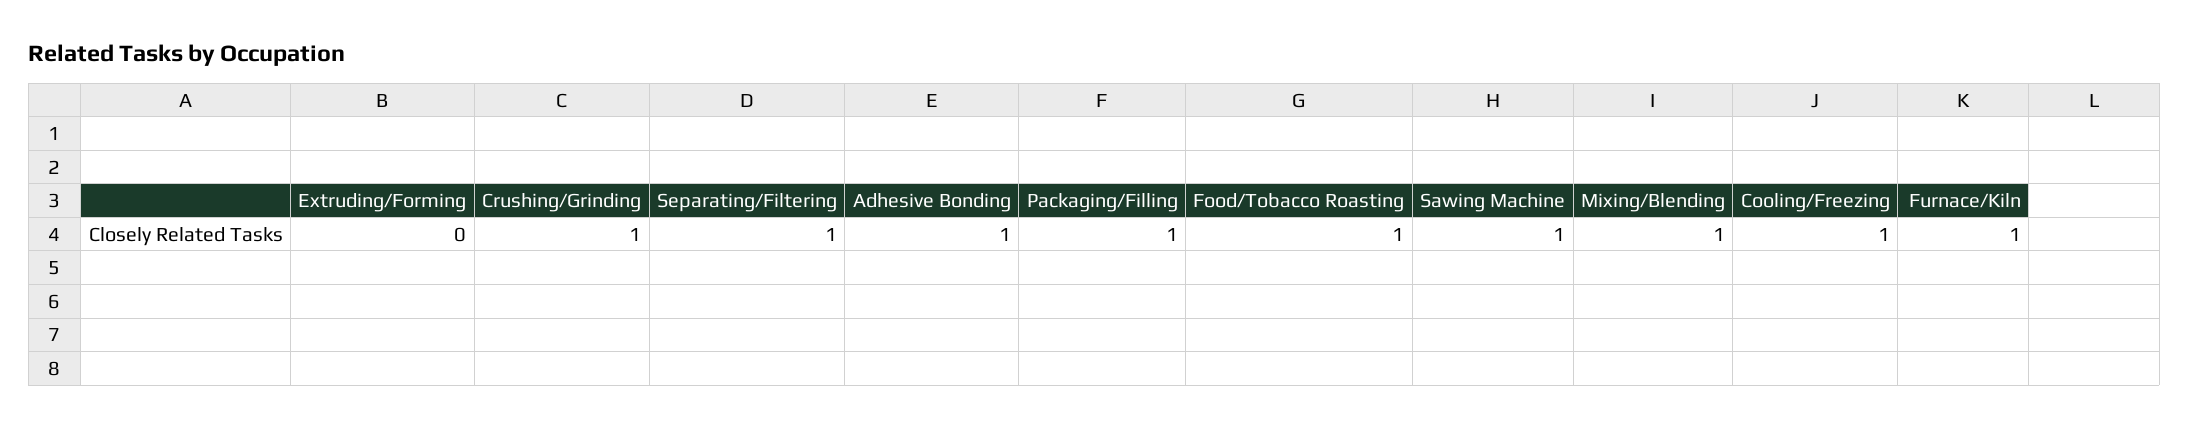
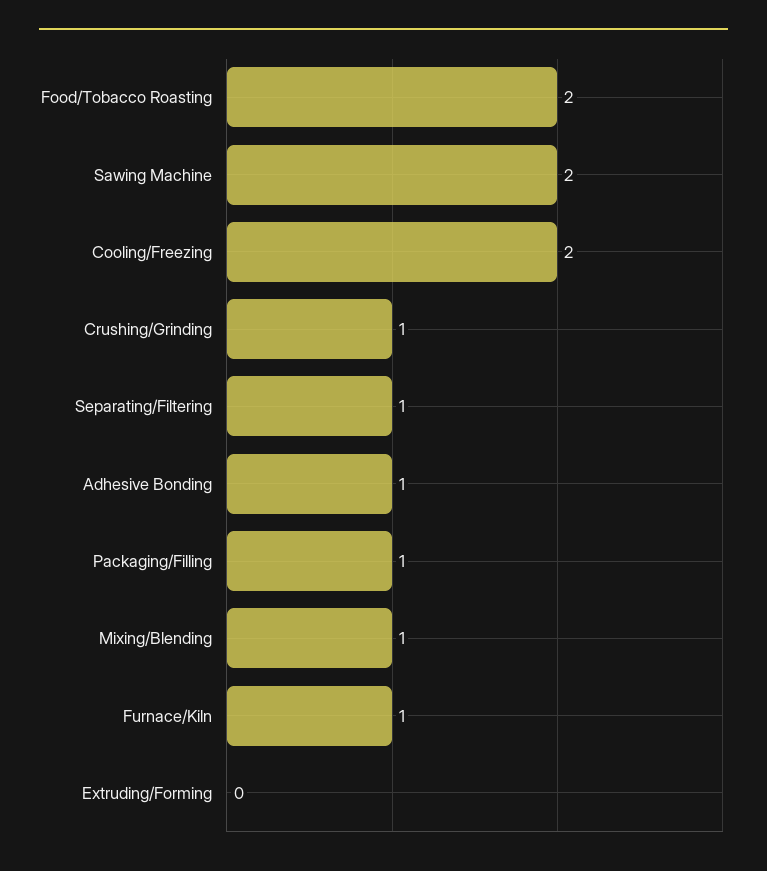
  {
    "Extruding/Forming": 0,
    "Crushing/Grinding": 1,
    "Separating/Filtering": 1,
    "Adhesive Bonding": 1,
    "Packaging/Filling": 1,
-   "Food/Tobacco Roasting": 1,
+   "Food/Tobacco Roasting": 2,
-   "Sawing Machine": 1,
+   "Sawing Machine": 2,
    "Mixing/Blending": 1,
-   "Cooling/Freezing": 1,
+   "Cooling/Freezing": 2,
    "Furnace/Kiln": 1
  }

